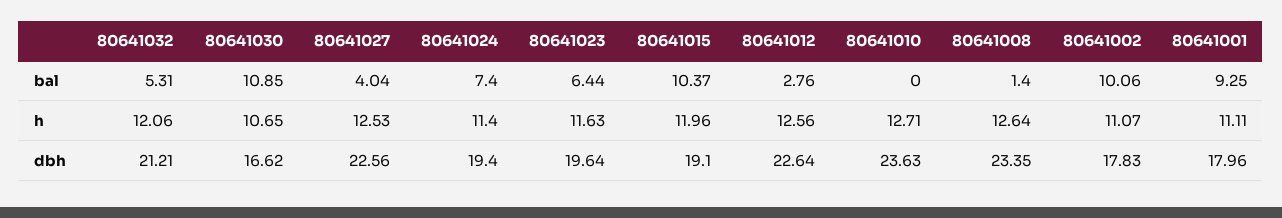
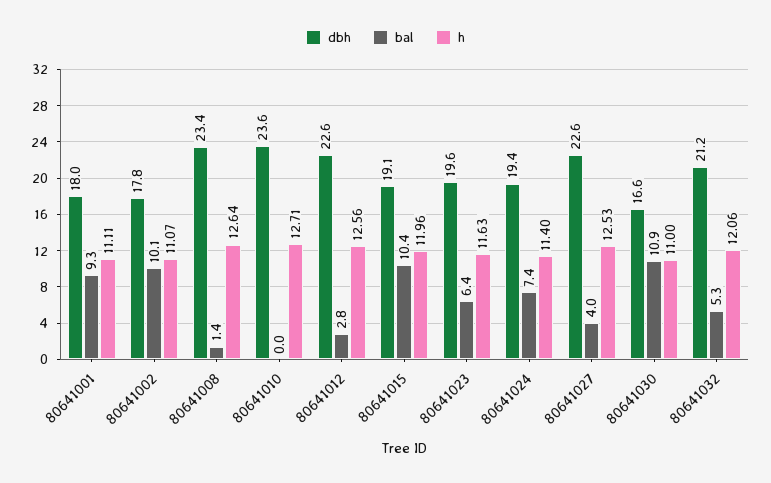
  {
    "bal": {
      "80641032": 5.31,
      "80641030": 10.85,
      "80641027": 4.04,
      "80641024": 7.4,
      "80641023": 6.44,
      "80641015": 10.37,
      "80641012": 2.76,
      "80641010": 0,
      "80641008": 1.4,
      "80641002": 10.06,
      "80641001": 9.25
    },
    "h": {
      "80641032": 12.06,
-     "80641030": 10.65,
+     "80641030": 11,
      "80641027": 12.53,
      "80641024": 11.4,
      "80641023": 11.63,
      "80641015": 11.96,
      "80641012": 12.56,
      "80641010": 12.71,
      "80641008": 12.64,
      "80641002": 11.07,
      "80641001": 11.11
    },
    "dbh": {
      "80641032": 21.21,
      "80641030": 16.62,
      "80641027": 22.56,
      "80641024": 19.4,
      "80641023": 19.64,
      "80641015": 19.1,
      "80641012": 22.64,
      "80641010": 23.63,
      "80641008": 23.35,
      "80641002": 17.83,
      "80641001": 17.96
    }
  }

